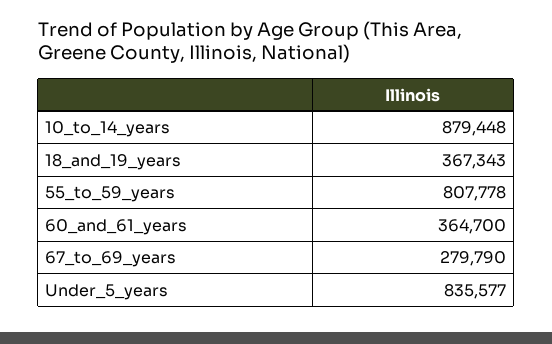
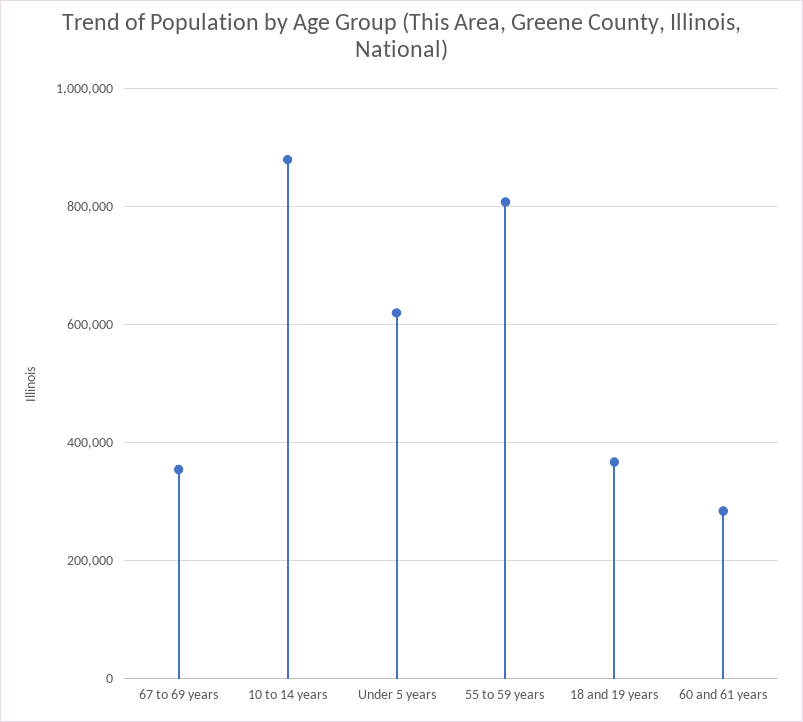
  {
    "10_to_14_years": 879448,
    "18_and_19_years": 367343,
    "55_to_59_years": 807778,
-   "60_and_61_years": 364700,
+   "60_and_61_years": 280000,
-   "67_to_69_years": 279790,
+   "67_to_69_years": 360000,
-   "Under_5_years": 835577
+   "Under_5_years": 620000
  }

